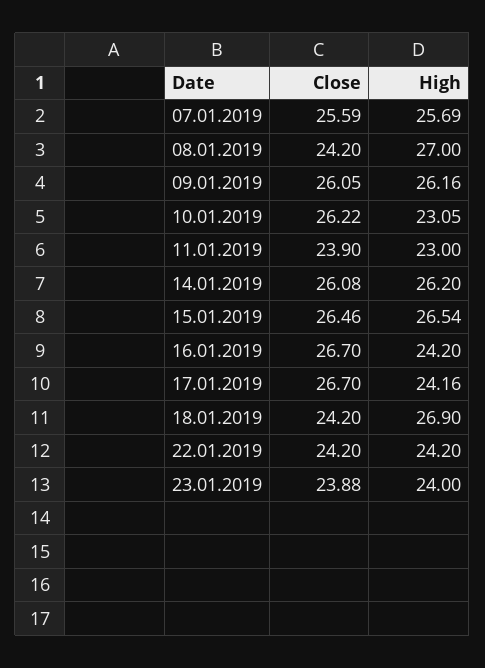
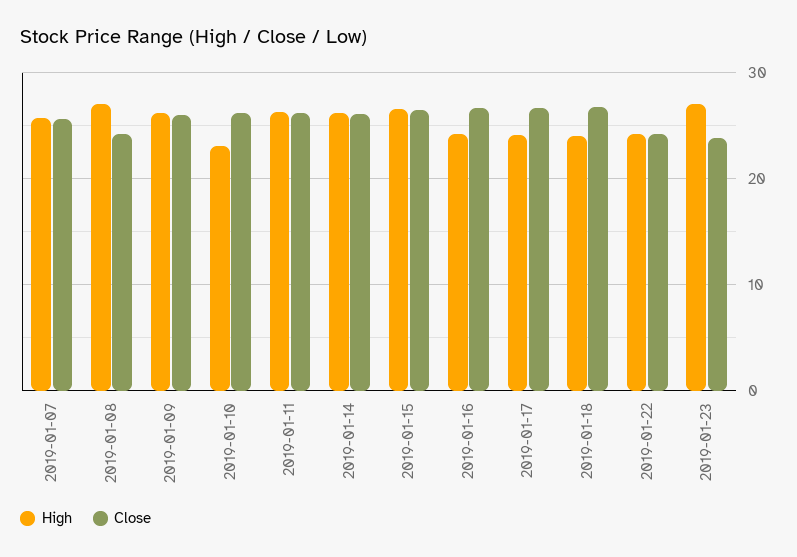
  {
    "Close": {
      "07.01.2019": 25.59,
      "08.01.2019": 24.2,
      "09.01.2019": 26.05,
      "10.01.2019": 26.22,
-     "11.01.2019": 23.9,
+     "11.01.2019": 26,
      "14.01.2019": 26.08,
      "15.01.2019": 26.46,
      "16.01.2019": 26.7,
      "17.01.2019": 26.7,
-     "18.01.2019": 24.2,
+     "18.01.2019": 27,
      "22.01.2019": 24.2,
      "23.01.2019": 23.88
    },
    "High": {
      "07.01.2019": 25.69,
      "08.01.2019": 27,
      "09.01.2019": 26.16,
      "10.01.2019": 23.05,
-     "11.01.2019": 23,
+     "11.01.2019": 26,
      "14.01.2019": 26.2,
      "15.01.2019": 26.54,
      "16.01.2019": 24.2,
      "17.01.2019": 24.16,
-     "18.01.2019": 26.9,
+     "18.01.2019": 24,
      "22.01.2019": 24.2,
-     "23.01.2019": 24
+     "23.01.2019": 27
    }
  }

